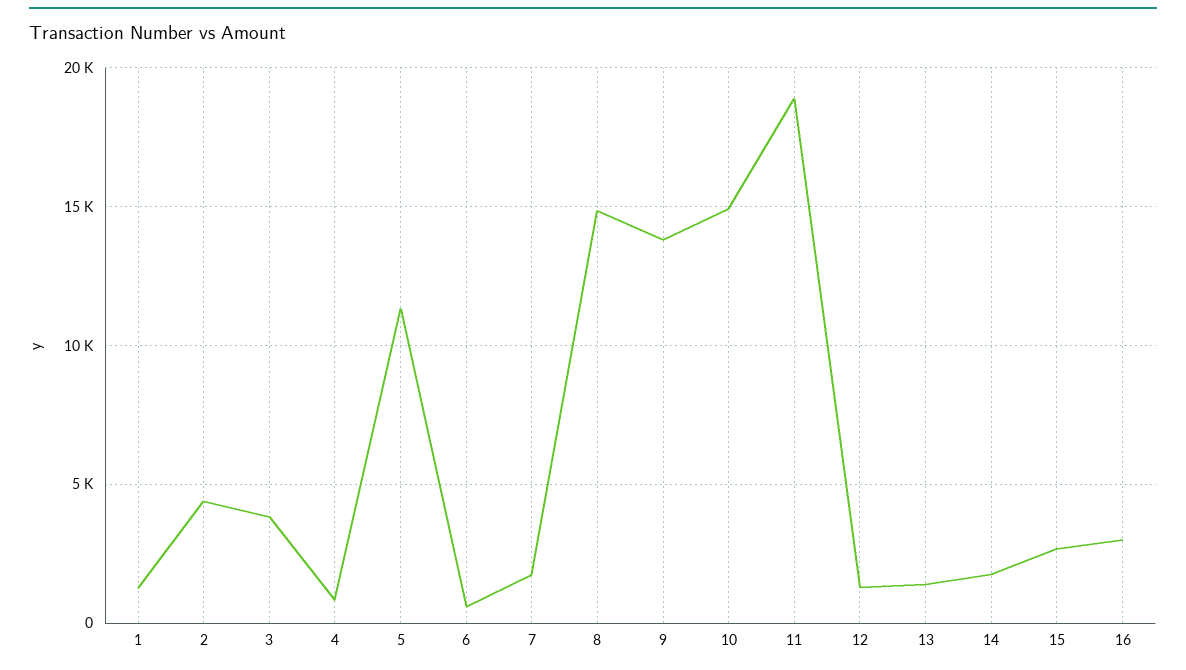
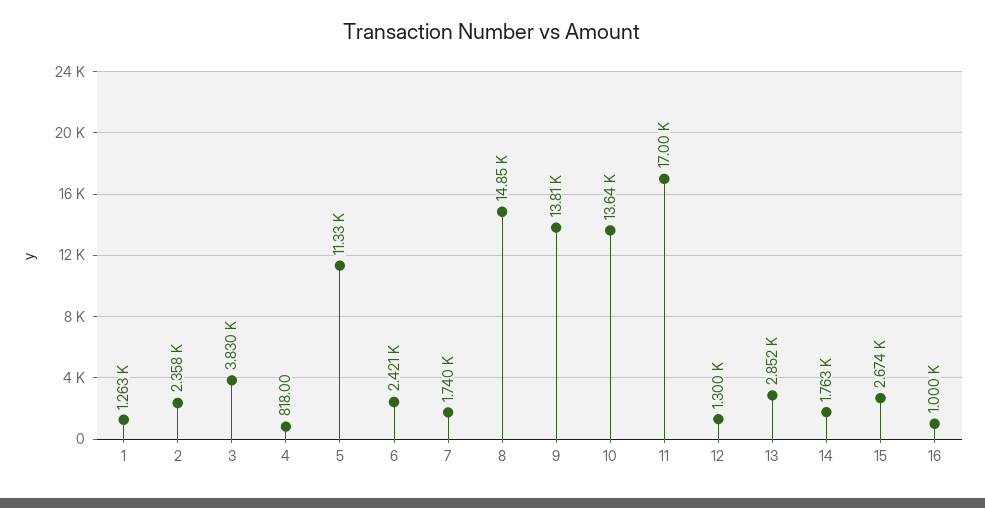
  {
    "1": 1263,
-   "2": 4500,
+   "2": 2358,
    "3": 3830,
    "4": 818,
    "5": 11330,
-   "6": 500,
+   "6": 2421,
    "7": 1740,
    "8": 14850,
    "9": 13810,
-   "10": 15000,
+   "10": 13640,
-   "11": 19000,
+   "11": 17000,
    "12": 1300,
-   "13": 1500,
+   "13": 2852,
    "14": 1763,
    "15": 2674,
-   "16": 3000
+   "16": 1000
  }

